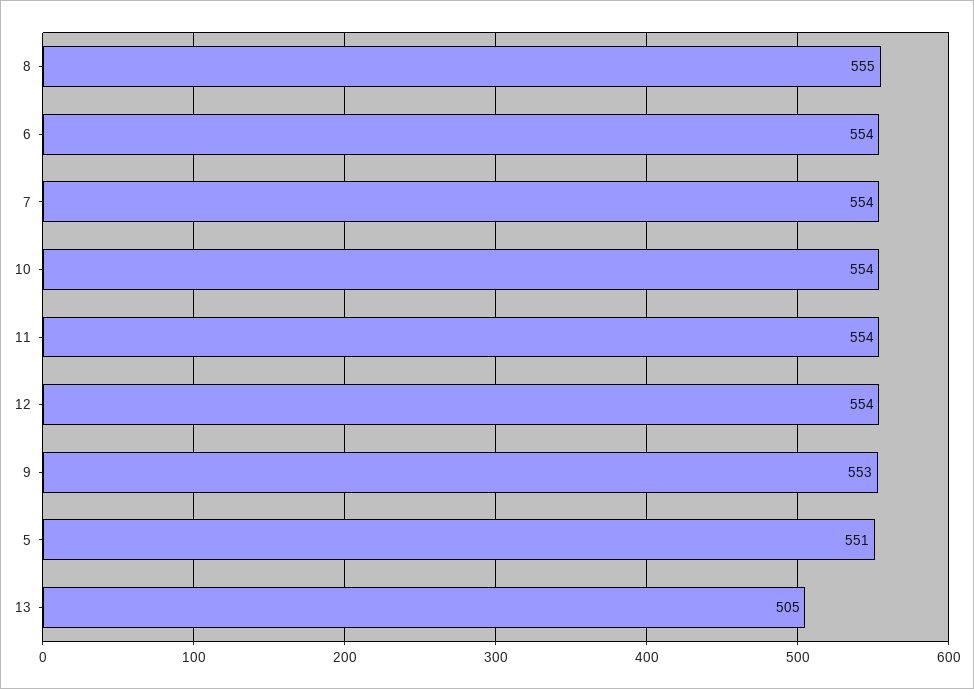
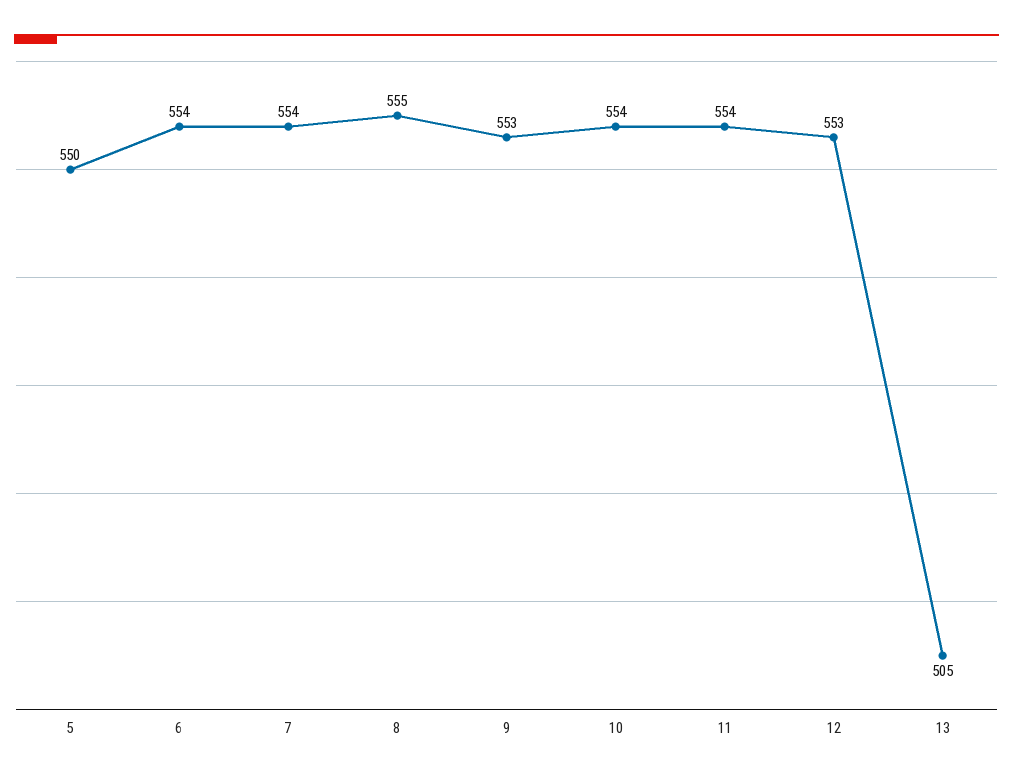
  {
    "8": 555,
    "6": 554,
    "7": 554,
    "10": 554,
    "11": 554,
-   "12": 554,
+   "12": 553,
    "9": 553,
-   "5": 551,
+   "5": 550,
    "13": 505
  }

